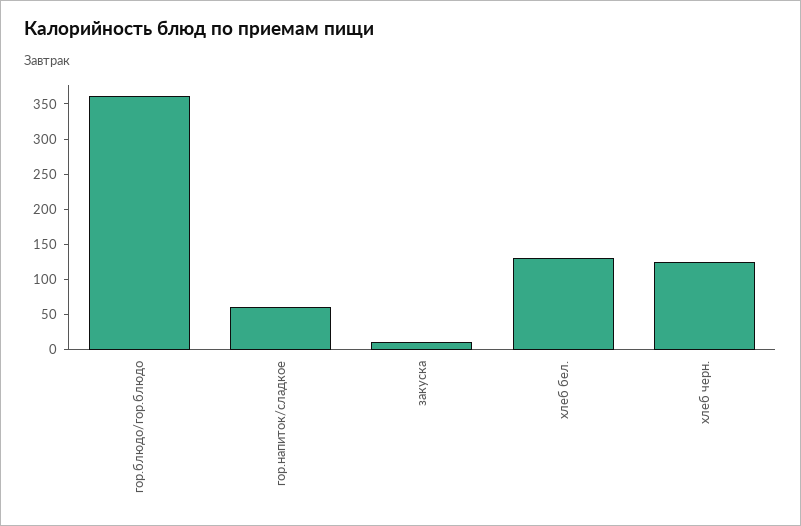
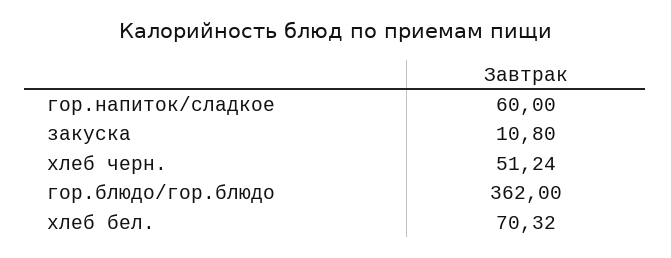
  {
    "гор.блюдо/гор.блюдо": 362,
    "гор.напиток/сладкое": 60,
    "закуска": 10.8,
-   "хлеб бел.": 125,
+   "хлеб бел.": 70.32,
-   "хлеб черн.": 125
+   "хлеб черн.": 51.24
  }

